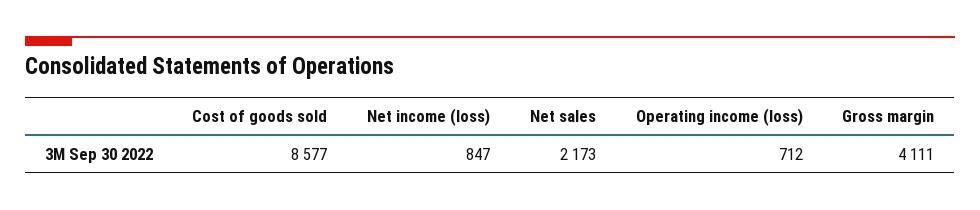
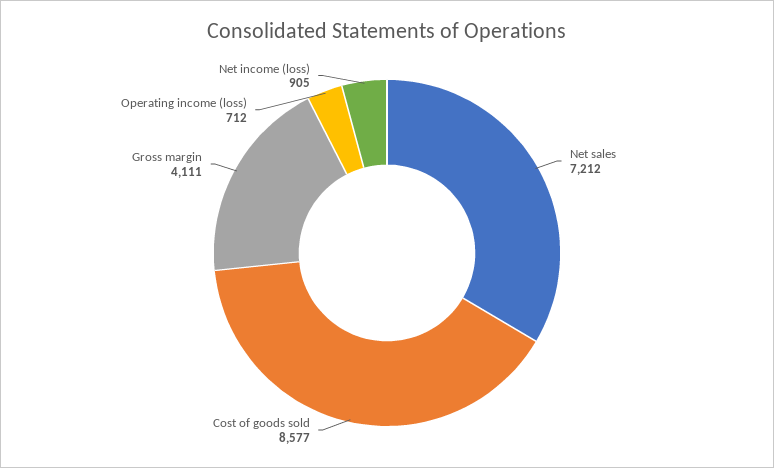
  {
    "Cost of goods sold": 8577,
-   "Net income (loss)": 847,
+   "Net income (loss)": 905,
-   "Net sales": 2173,
+   "Net sales": 7212,
    "Operating income (loss)": 712,
    "Gross margin": 4111
  }

